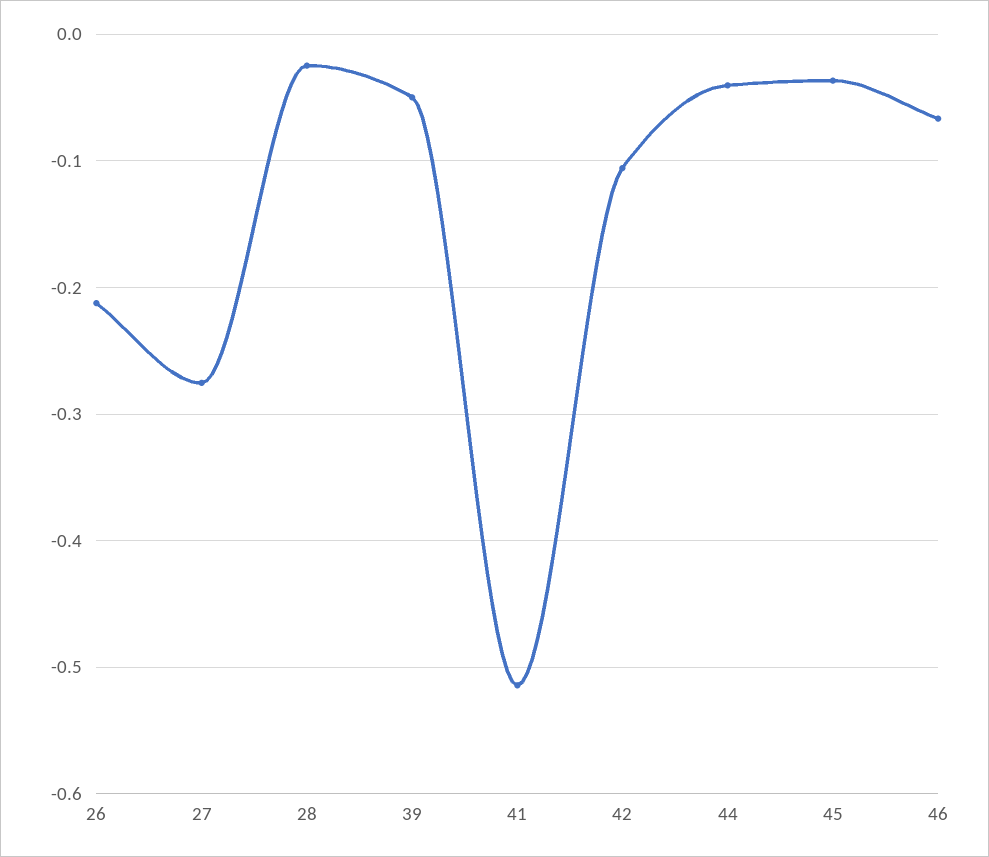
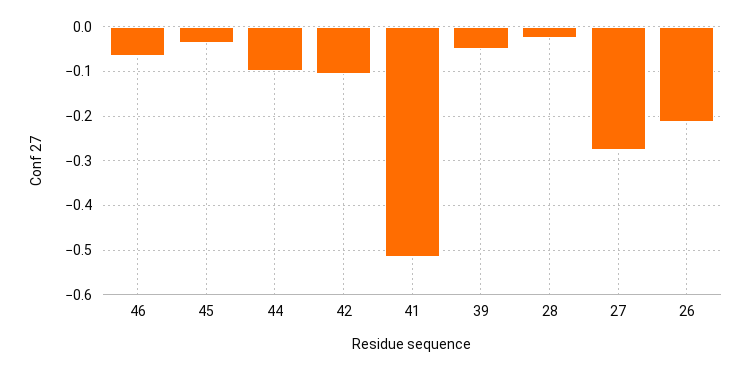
  {
    "26": -0.21,
    "27": -0.28,
    "28": -0.02,
    "39": -0.05,
    "41": -0.51,
    "42": -0.11,
-   "44": -0.04,
+   "44": -0.1,
    "45": -0.04,
    "46": -0.07
  }

